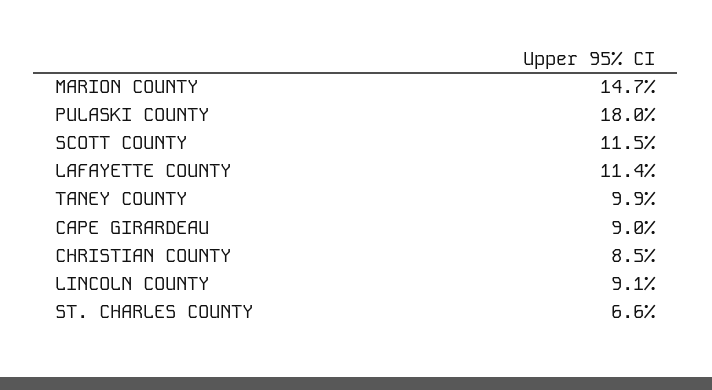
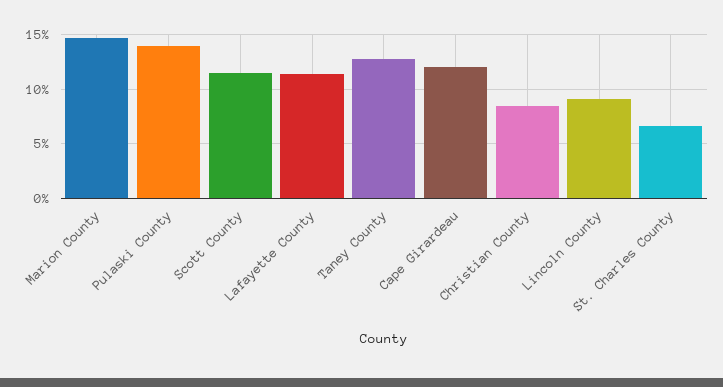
  {
    "MARION COUNTY": 14.7,
-   "PULASKI COUNTY": 18,
+   "PULASKI COUNTY": 14,
    "SCOTT COUNTY": 11.5,
    "LAFAYETTE COUNTY": 11.4,
-   "TANEY COUNTY": 9.9,
+   "TANEY COUNTY": 13,
-   "CAPE GIRARDEAU": 9,
+   "CAPE GIRARDEAU": 12,
    "CHRISTIAN COUNTY": 8.5,
    "LINCOLN COUNTY": 9.1,
    "ST. CHARLES COUNTY": 6.6
  }

